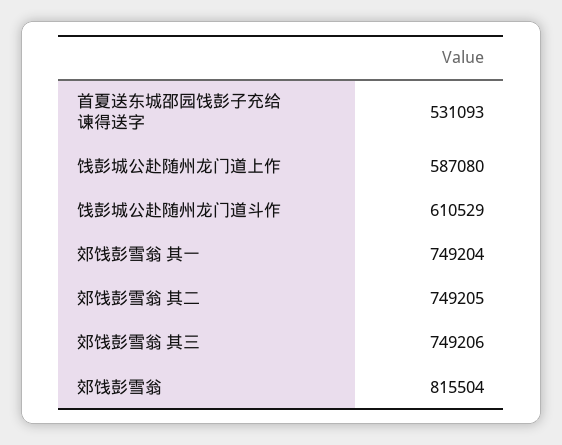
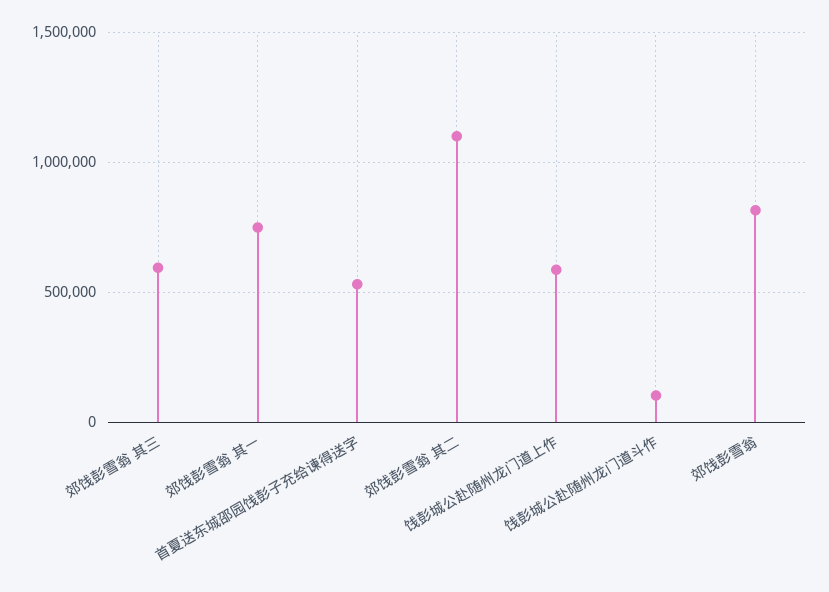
  {
    "首夏送东城邵园饯彭子充给谏得送字": 531093,
    "饯彭城公赴随州龙门道上作": 587080,
-   "饯彭城公赴随州龙门道斗作": 610529,
+   "饯彭城公赴随州龙门道斗作": 100000,
    "郊饯彭雪翁 其一": 749204,
-   "郊饯彭雪翁 其二": 749205,
+   "郊饯彭雪翁 其二": 1100000,
-   "郊饯彭雪翁 其三": 749206,
+   "郊饯彭雪翁 其三": 600000,
    "郊饯彭雪翁": 815504
  }

